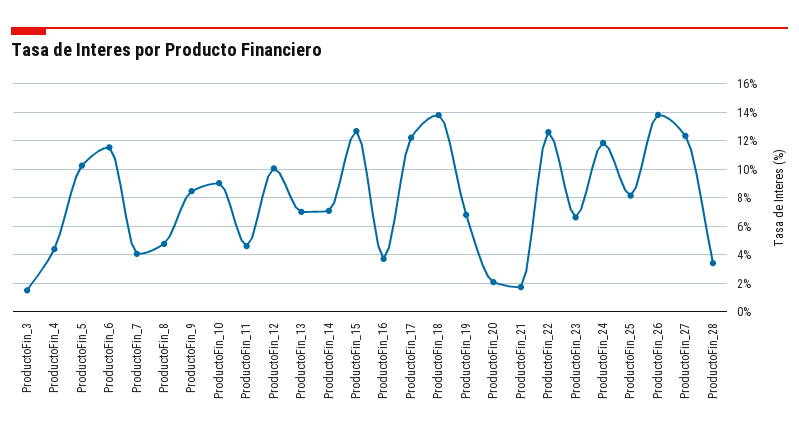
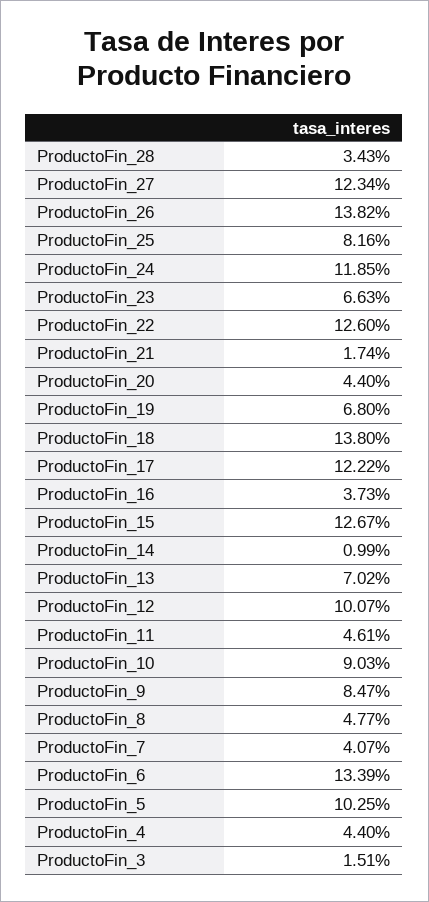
  {
    "ProductoFin_3": 1.51,
    "ProductoFin_4": 4.4,
    "ProductoFin_5": 10.25,
-   "ProductoFin_6": 11.5,
+   "ProductoFin_6": 13.39,
    "ProductoFin_7": 4.07,
    "ProductoFin_8": 4.77,
    "ProductoFin_9": 8.47,
    "ProductoFin_10": 9.03,
    "ProductoFin_11": 4.61,
    "ProductoFin_12": 10.07,
    "ProductoFin_13": 7.02,
-   "ProductoFin_14": 7,
+   "ProductoFin_14": 0.99,
    "ProductoFin_15": 12.67,
    "ProductoFin_16": 3.73,
    "ProductoFin_17": 12.22,
    "ProductoFin_18": 13.8,
    "ProductoFin_19": 6.8,
-   "ProductoFin_20": 2,
+   "ProductoFin_20": 4.4,
    "ProductoFin_21": 1.74,
    "ProductoFin_22": 12.6,
    "ProductoFin_23": 6.63,
    "ProductoFin_24": 11.85,
    "ProductoFin_25": 8.16,
    "ProductoFin_26": 13.82,
    "ProductoFin_27": 12.34,
    "ProductoFin_28": 3.43
  }

